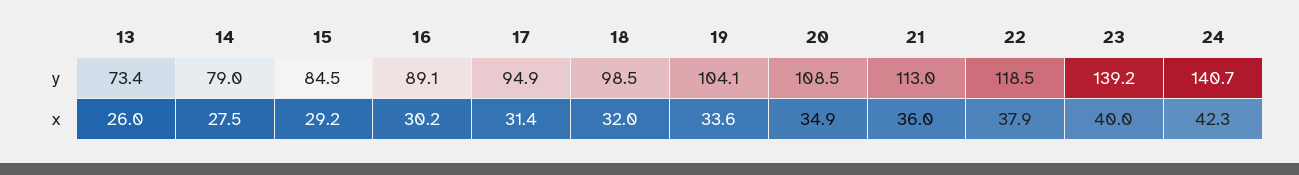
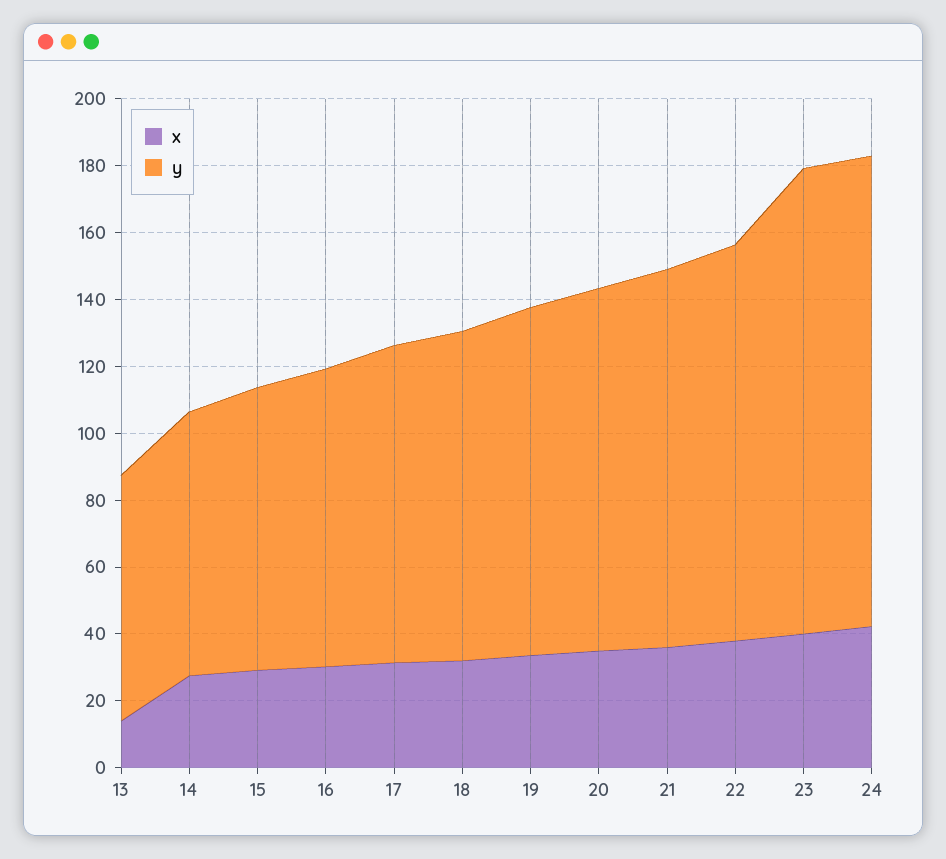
  {
    "y": {
      "13": 73.4,
      "14": 79,
      "15": 84.5,
      "16": 89.1,
      "17": 94.9,
      "18": 98.5,
      "19": 104.1,
      "20": 108.5,
      "21": 113,
      "22": 118.5,
      "23": 139.2,
      "24": 140.7
    },
    "x": {
-     "13": 26,
+     "13": 15,
      "14": 27.5,
      "15": 29.2,
      "16": 30.2,
      "17": 31.4,
      "18": 32,
      "19": 33.6,
      "20": 34.9,
      "21": 36,
      "22": 37.9,
      "23": 40,
      "24": 42.3
    }
  }

